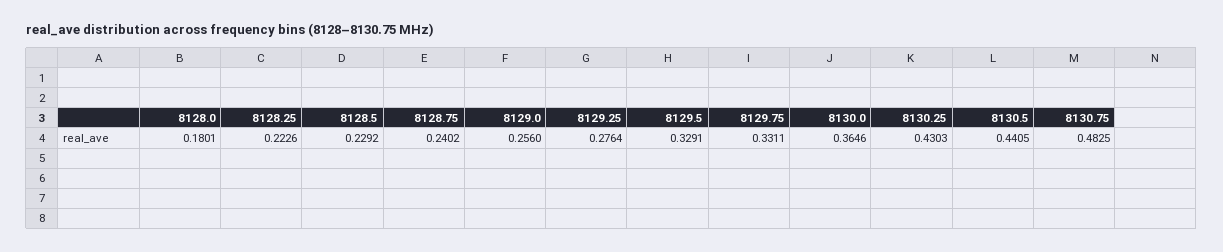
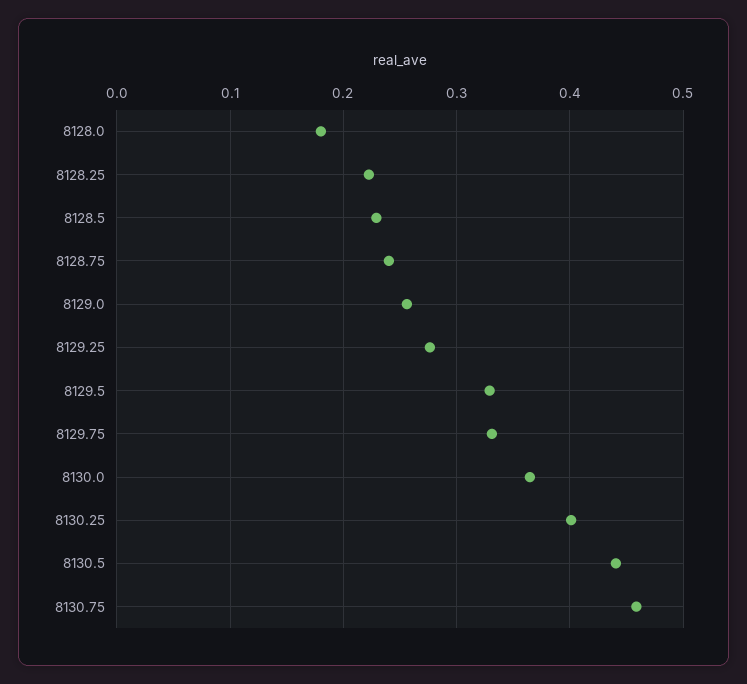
  {
    "8128.0": 0.1801,
    "8128.25": 0.2226,
    "8128.5": 0.2292,
    "8128.75": 0.2402,
    "8129.0": 0.256,
    "8129.25": 0.2764,
    "8129.5": 0.3291,
    "8129.75": 0.3311,
    "8130.0": 0.3646,
-   "8130.25": 0.4303,
+   "8130.25": 0.4,
    "8130.5": 0.4405,
-   "8130.75": 0.4825
+   "8130.75": 0.46
  }

